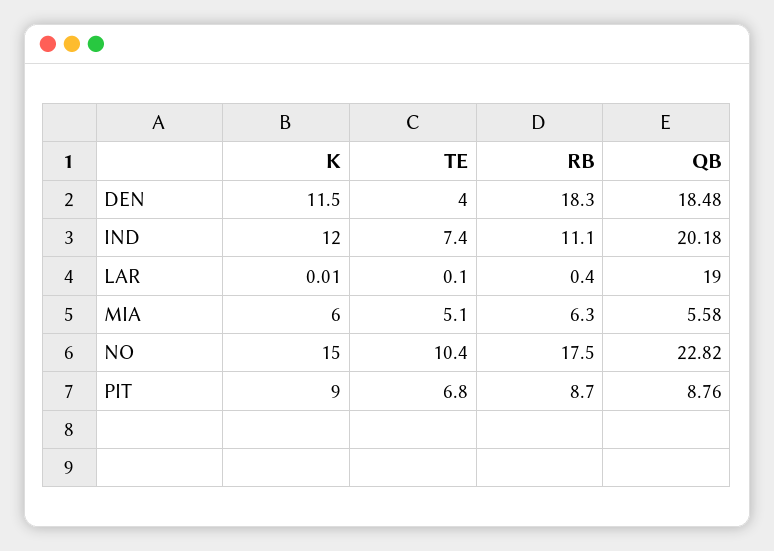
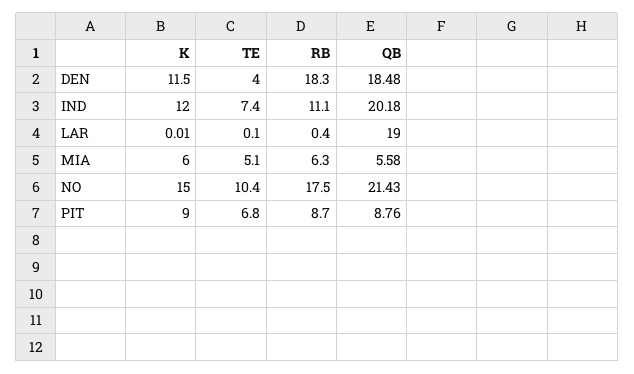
  {
    "K": {
      "DEN": 11.5,
      "IND": 12,
      "LAR": 0.01,
      "MIA": 6,
      "NO": 15,
      "PIT": 9
    },
    "TE": {
      "DEN": 4,
      "IND": 7.4,
      "LAR": 0.1,
      "MIA": 5.1,
      "NO": 10.4,
      "PIT": 6.8
    },
    "RB": {
      "DEN": 18.3,
      "IND": 11.1,
      "LAR": 0.4,
      "MIA": 6.3,
      "NO": 17.5,
      "PIT": 8.7
    },
    "QB": {
      "DEN": 18.48,
      "IND": 20.18,
      "LAR": 19,
      "MIA": 5.58,
-     "NO": 22.82,
+     "NO": 21.43,
      "PIT": 8.76
    }
  }

